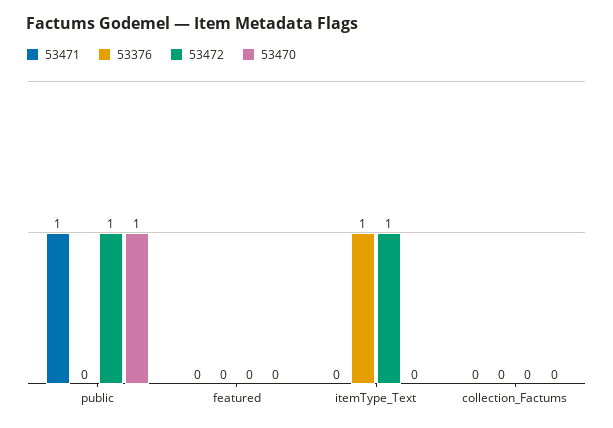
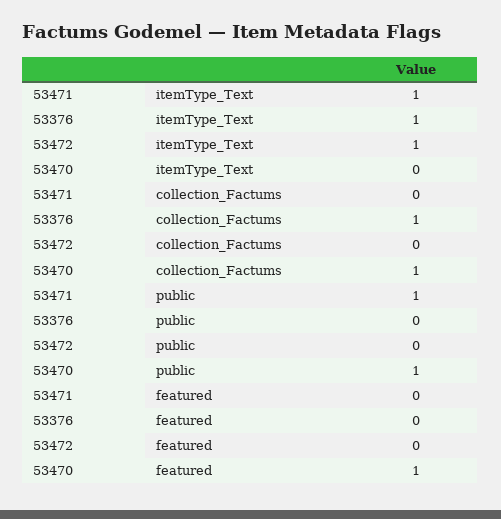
  {
    "53471": {
      "public": 1,
      "featured": 0,
-     "itemType_Text": 0,
+     "itemType_Text": 1,
      "collection_Factums": 0
    },
    "53376": {
      "public": 0,
      "featured": 0,
      "itemType_Text": 1,
-     "collection_Factums": 0
+     "collection_Factums": 1
    },
    "53472": {
-     "public": 1,
+     "public": 0,
      "featured": 0,
      "itemType_Text": 1,
      "collection_Factums": 0
    },
    "53470": {
      "public": 1,
-     "featured": 0,
+     "featured": 1,
      "itemType_Text": 0,
-     "collection_Factums": 0
+     "collection_Factums": 1
    }
  }

